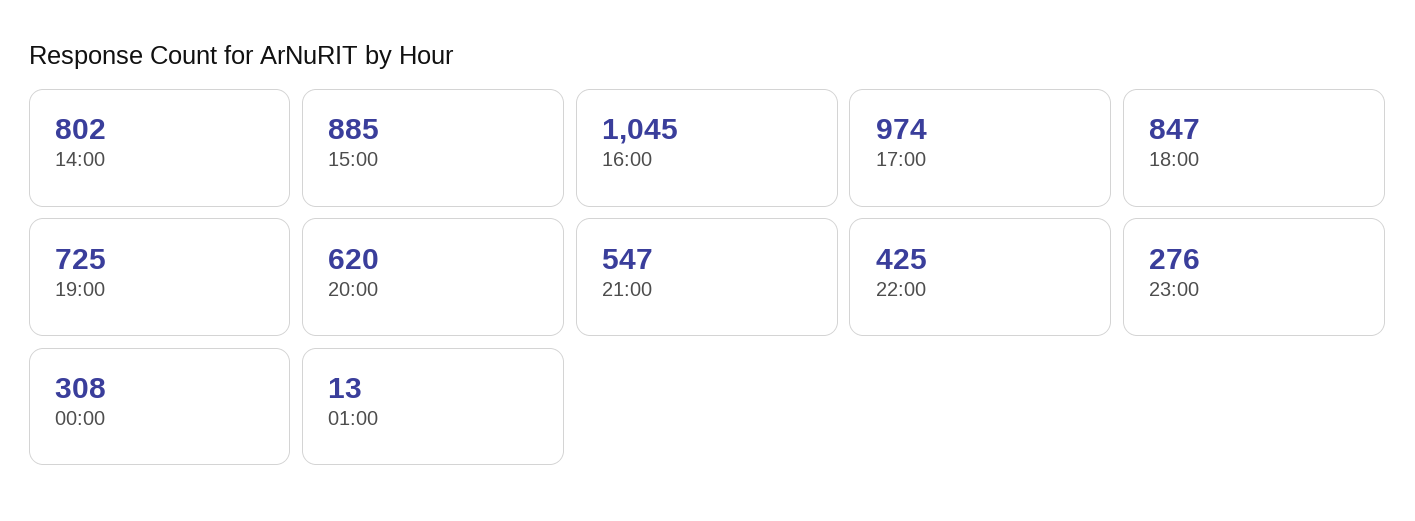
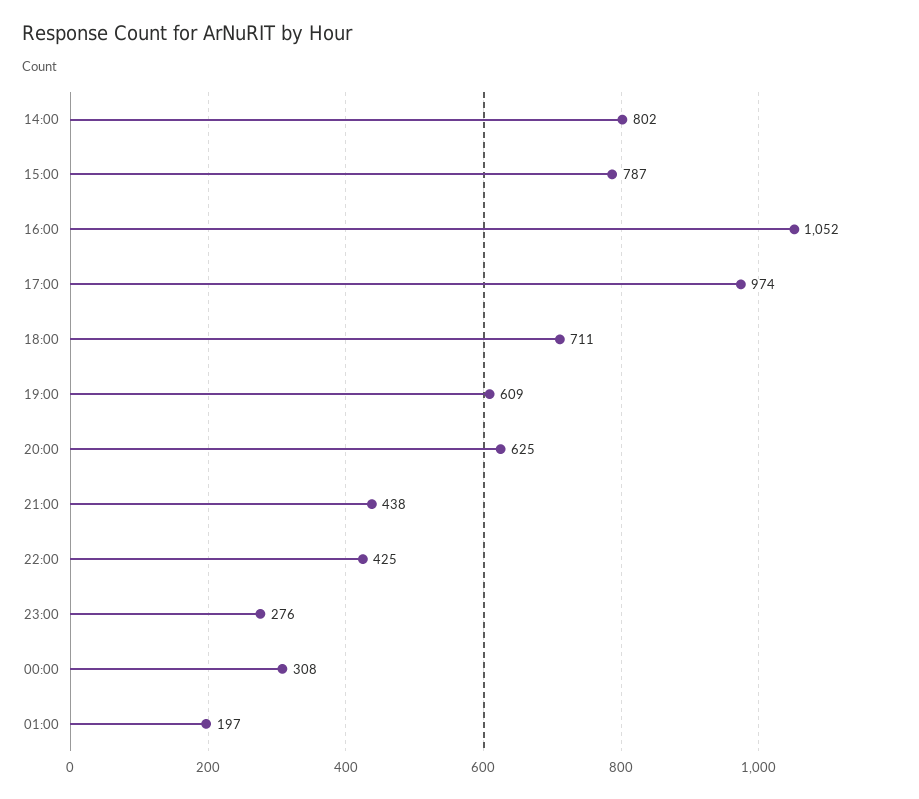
  {
    "14:00": 802,
-   "15:00": 885,
+   "15:00": 787,
-   "16:00": 1045,
+   "16:00": 1052,
    "17:00": 974,
-   "18:00": 847,
+   "18:00": 711,
-   "19:00": 725,
+   "19:00": 609,
-   "20:00": 620,
+   "20:00": 625,
-   "21:00": 547,
+   "21:00": 438,
    "22:00": 425,
    "23:00": 276,
    "00:00": 308,
-   "01:00": 13
+   "01:00": 197
  }

